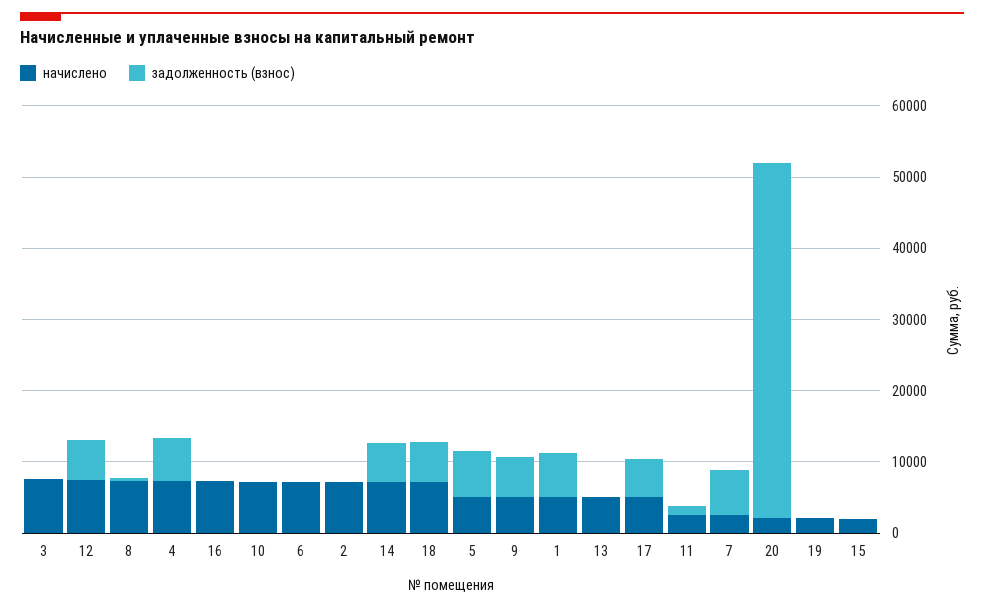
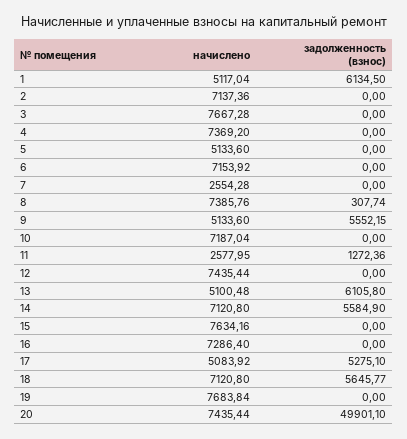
  {
    "начислено": {
      "3": 7667.28,
      "12": 7435.44,
      "8": 7385.76,
      "4": 7369.2,
      "16": 7286.4,
      "10": 7187.04,
      "6": 7153.92,
      "2": 7137.36,
      "14": 7120.8,
      "18": 7120.8,
      "5": 5133.6,
      "9": 5133.6,
      "1": 5117.04,
      "13": 5100.48,
      "17": 5083.92,
      "11": 2577.95,
      "7": 2554.28,
-     "20": 2000,
+     "20": 7435.44,
-     "19": 2000,
+     "19": 7683.84,
-     "15": 2000
+     "15": 7634.16
    },
    "задолженность (взнос)": {
      "3": 0,
-     "12": 6000,
+     "12": 0,
      "8": 307.74,
-     "4": 6000,
+     "4": 0,
      "16": 0,
      "10": 0,
      "6": 0,
      "2": 0,
      "14": 5584.9,
      "18": 5645.77,
-     "5": 6000,
+     "5": 0,
      "9": 5552.15,
      "1": 6134.5,
-     "13": 0,
+     "13": 6105.8,
      "17": 5275.1,
      "11": 1272.36,
-     "7": 6000,
+     "7": 0,
      "20": 49901.1,
      "19": 0,
      "15": 0
    }
  }

